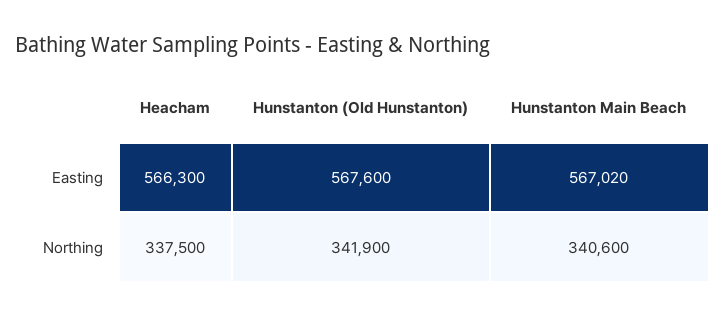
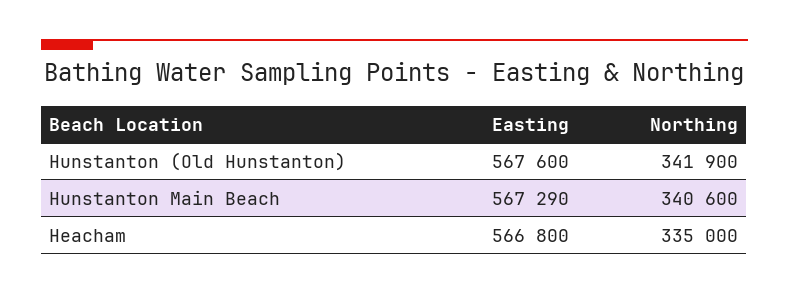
  {
    "Heacham": {
-     "Easting": 566300,
+     "Easting": 566800,
-     "Northing": 337500
+     "Northing": 335000
    },
    "Hunstanton (Old Hunstanton)": {
      "Easting": 567600,
      "Northing": 341900
    },
    "Hunstanton Main Beach": {
-     "Easting": 567020,
+     "Easting": 567290,
      "Northing": 340600
    }
  }

